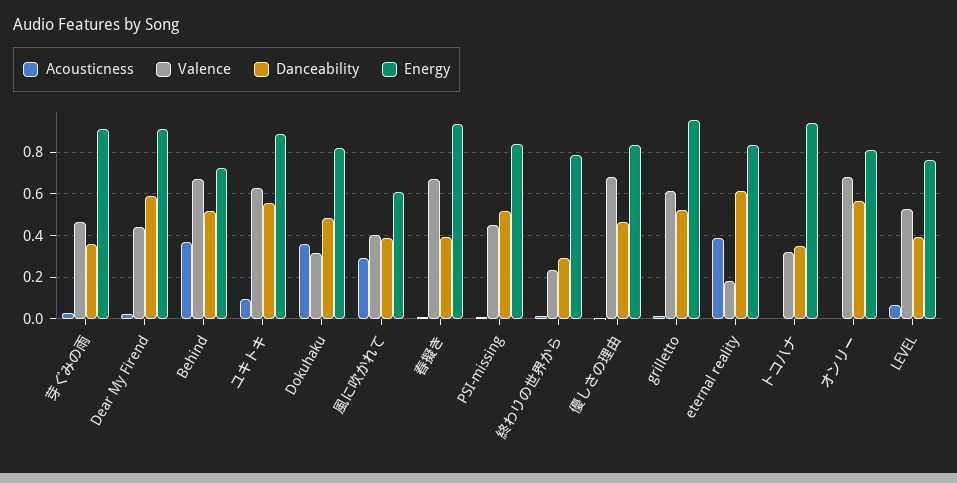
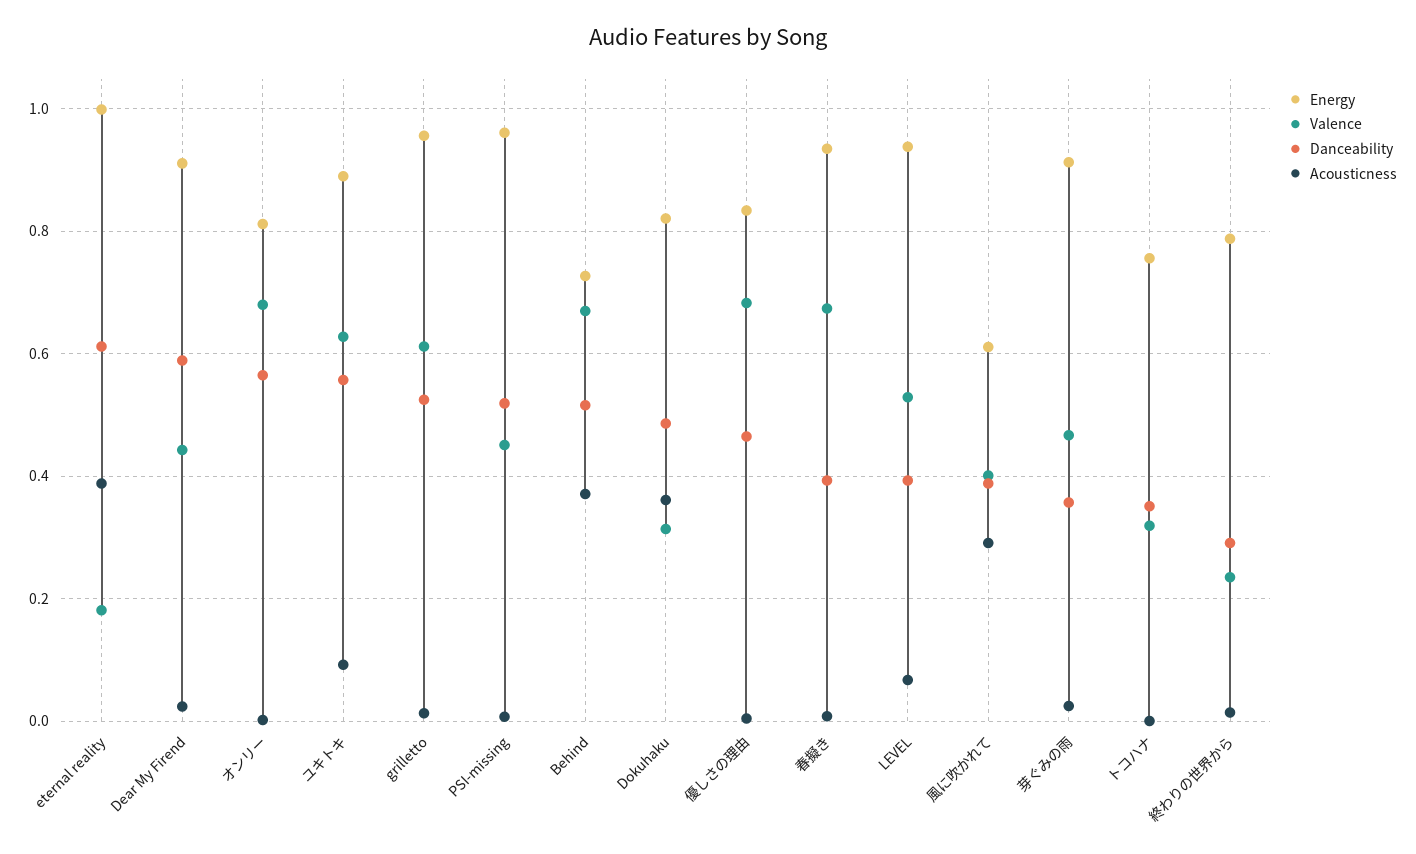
  {
    "Acousticness": {
      "芽ぐみの雨": 0.02,
      "Dear My Firend": 0.02,
      "Behind": 0.38,
      "ユキトキ": 0.1,
      "Dokuhaku": 0.36,
      "風に吹かれて": 0.3,
      "春擬き": 0,
      "PSI-missing": 0,
      "終わりの世界から": 0.02,
      "優しさの理由": 0,
      "grilletto": 0.02,
      "eternal reality": 0.38,
      "トコハナ": 0,
      "オンリー": 0,
      "LEVEL": 0.06
    },
    "Valence": {
      "芽ぐみの雨": 0.46,
      "Dear My Firend": 0.44,
      "Behind": 0.68,
      "ユキトキ": 0.62,
      "Dokuhaku": 0.32,
      "風に吹かれて": 0.4,
      "春擬き": 0.68,
      "PSI-missing": 0.46,
      "終わりの世界から": 0.24,
      "優しさの理由": 0.68,
      "grilletto": 0.62,
      "eternal reality": 0.18,
      "トコハナ": 0.32,
      "オンリー": 0.68,
      "LEVEL": 0.52
    },
    "Danceability": {
      "芽ぐみの雨": 0.36,
      "Dear My Firend": 0.58,
      "Behind": 0.52,
      "ユキトキ": 0.56,
      "Dokuhaku": 0.48,
      "風に吹かれて": 0.38,
      "春擬き": 0.4,
      "PSI-missing": 0.52,
      "終わりの世界から": 0.3,
      "優しさの理由": 0.46,
      "grilletto": 0.52,
      "eternal reality": 0.62,
      "トコハナ": 0.36,
      "オンリー": 0.56,
      "LEVEL": 0.4
    },
    "Energy": {
      "芽ぐみの雨": 0.92,
      "Dear My Firend": 0.92,
      "Behind": 0.72,
      "ユキトキ": 0.9,
      "Dokuhaku": 0.82,
      "風に吹かれて": 0.62,
      "春擬き": 0.94,
-     "PSI-missing": 0.85,
+     "PSI-missing": 0.96,
      "終わりの世界から": 0.78,
      "優しさの理由": 0.84,
      "grilletto": 0.96,
-     "eternal reality": 0.85,
+     "eternal reality": 1,
-     "トコハナ": 0.95,
+     "トコハナ": 0.76,
      "オンリー": 0.82,
-     "LEVEL": 0.75
+     "LEVEL": 0.94
    }
  }

